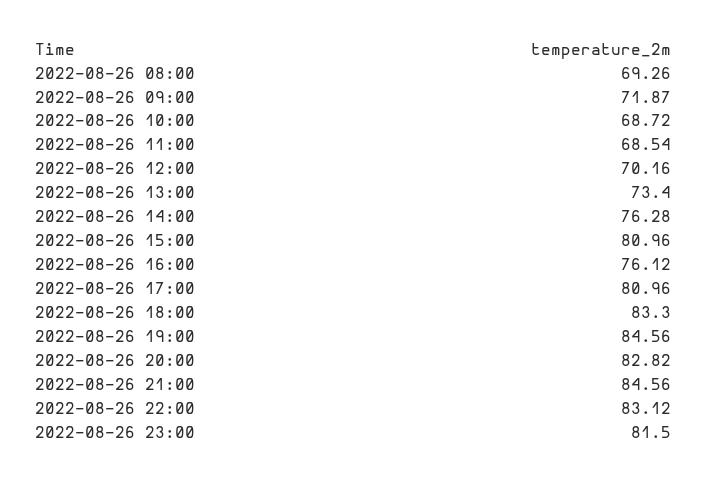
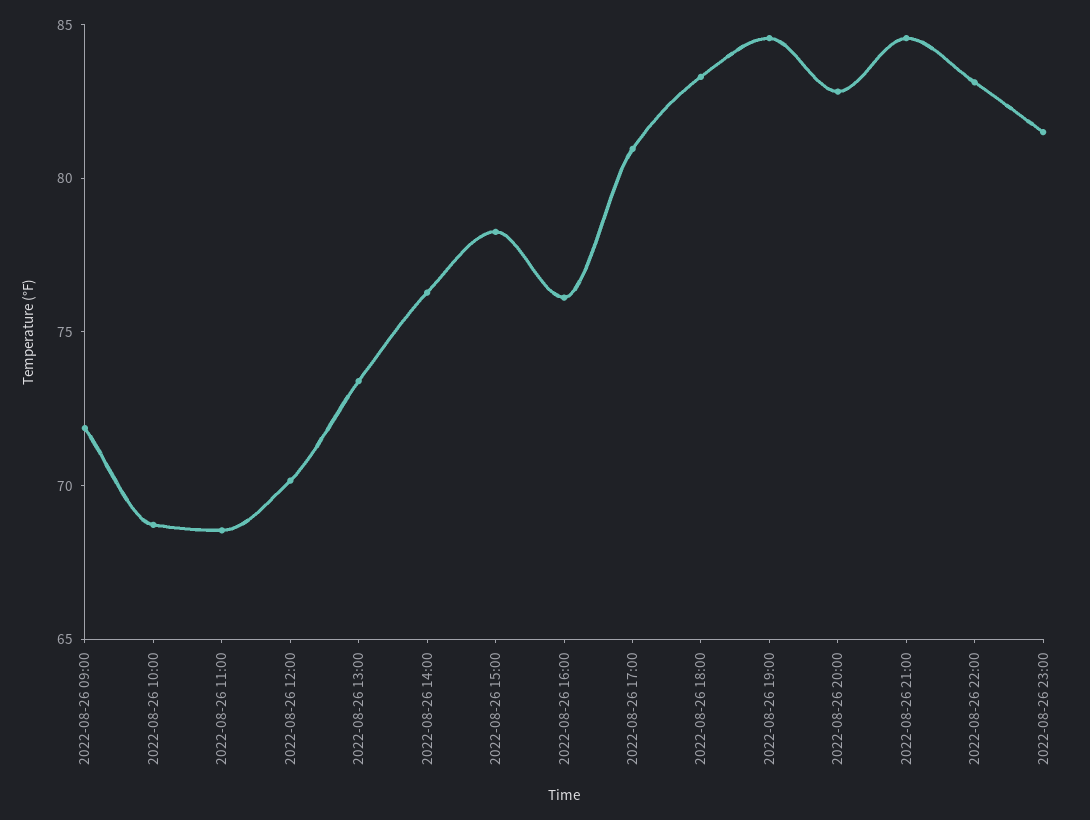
  {
-   "2022-08-26 08:00": 69.26,
    "2022-08-26 09:00": 71.87,
    "2022-08-26 10:00": 68.72,
    "2022-08-26 11:00": 68.54,
    "2022-08-26 12:00": 70.16,
    "2022-08-26 13:00": 73.4,
    "2022-08-26 14:00": 76.28,
-   "2022-08-26 15:00": 80.96,
+   "2022-08-26 15:00": 78,
    "2022-08-26 16:00": 76.12,
    "2022-08-26 17:00": 80.96,
    "2022-08-26 18:00": 83.3,
    "2022-08-26 19:00": 84.56,
    "2022-08-26 20:00": 82.82,
    "2022-08-26 21:00": 84.56,
    "2022-08-26 22:00": 83.12,
    "2022-08-26 23:00": 81.5
  }

